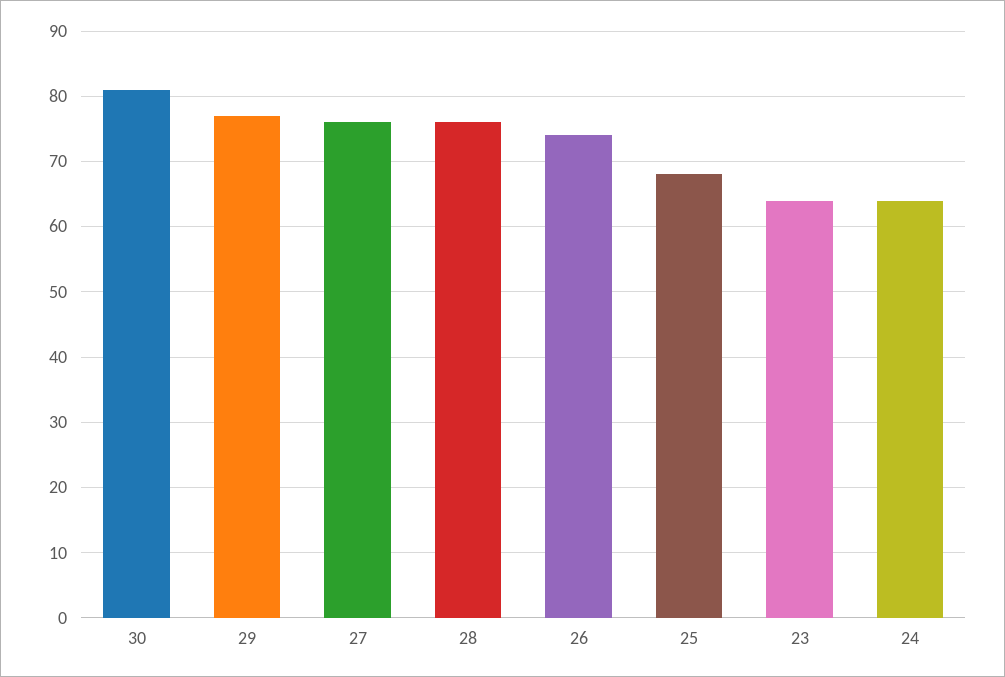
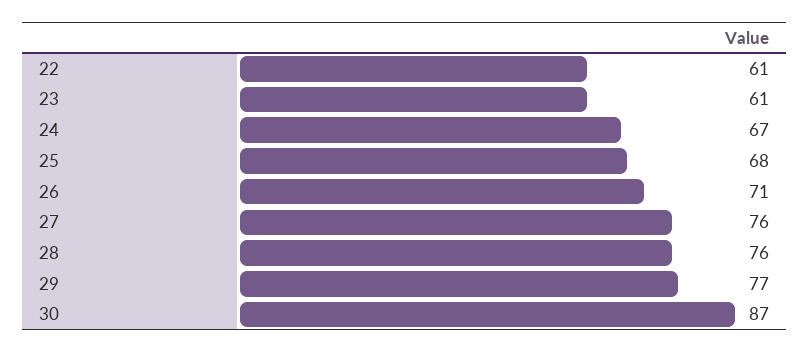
  {
-   "30": 81,
+   "30": 87,
    "29": 77,
    "27": 76,
    "28": 76,
-   "26": 74,
+   "26": 71,
    "25": 68,
-   "23": 64,
+   "23": 61,
-   "24": 64
+   "24": 67,
+   "22": 61
  }

